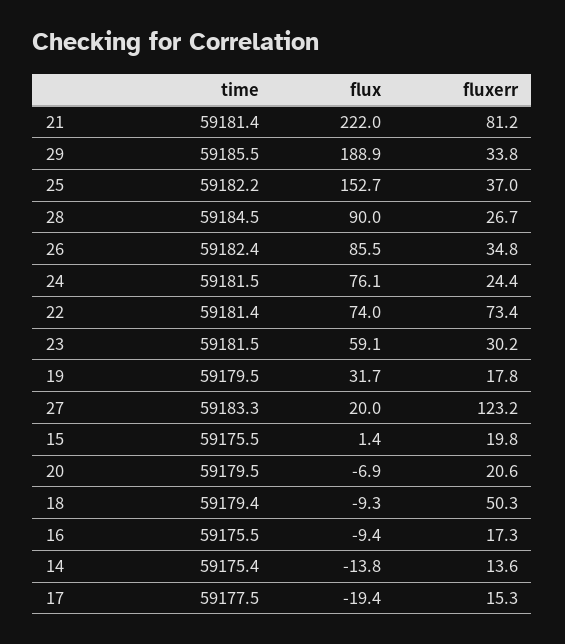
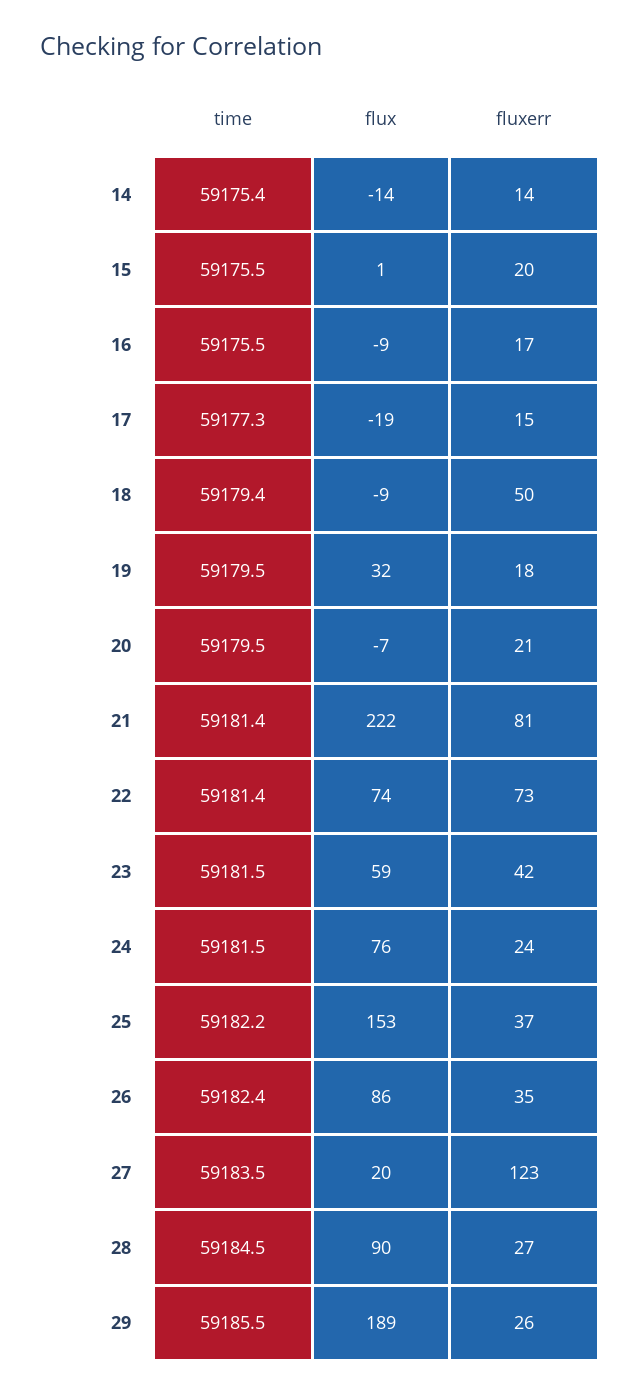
  {
    "time": {
      "21": 59181.4,
      "29": 59185.5,
      "25": 59182.2,
      "28": 59184.5,
      "26": 59182.4,
      "24": 59181.5,
      "22": 59181.4,
      "23": 59181.5,
      "19": 59179.5,
-     "27": 59183.3,
+     "27": 59183.5,
      "15": 59175.5,
      "20": 59179.5,
      "18": 59179.4,
      "16": 59175.5,
      "14": 59175.4,
-     "17": 59177.5
+     "17": 59177.3
    },
    "flux": {
      "21": 222,
      "29": 188.9,
      "25": 152.7,
      "28": 90,
      "26": 85.5,
      "24": 76.1,
      "22": 74,
      "23": 59.1,
      "19": 31.7,
      "27": 20,
      "15": 1.4,
      "20": -6.9,
      "18": -9.3,
      "16": -9.4,
      "14": -13.8,
      "17": -19.4
    },
    "fluxerr": {
      "21": 81.2,
-     "29": 33.8,
+     "29": 26,
      "25": 37,
      "28": 26.7,
      "26": 34.8,
      "24": 24.4,
      "22": 73.4,
-     "23": 30.2,
+     "23": 42,
      "19": 17.8,
      "27": 123.2,
      "15": 19.8,
      "20": 20.6,
      "18": 50.3,
      "16": 17.3,
      "14": 13.6,
      "17": 15.3
    }
  }

